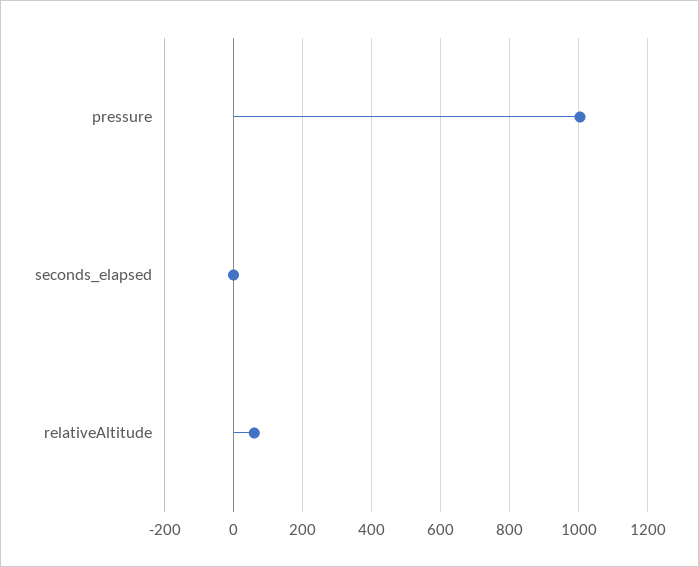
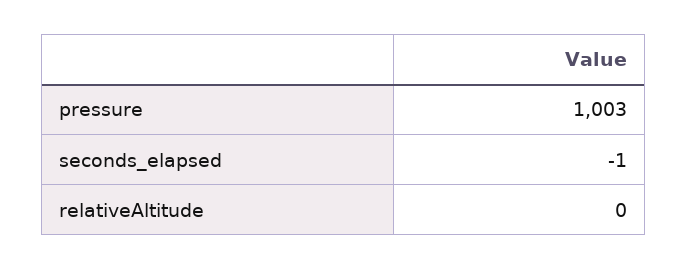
  {
    "pressure": 1003,
    "seconds_elapsed": -1,
-   "relativeAltitude": 60
+   "relativeAltitude": 0
  }

